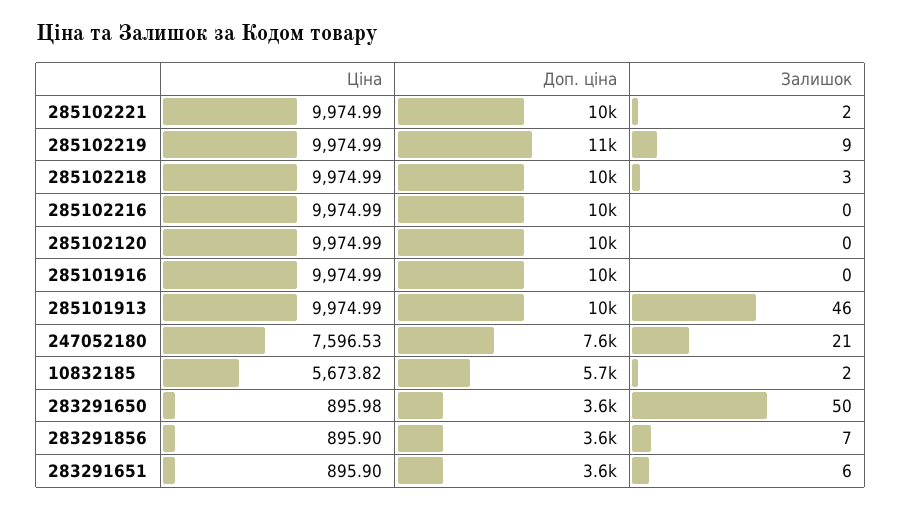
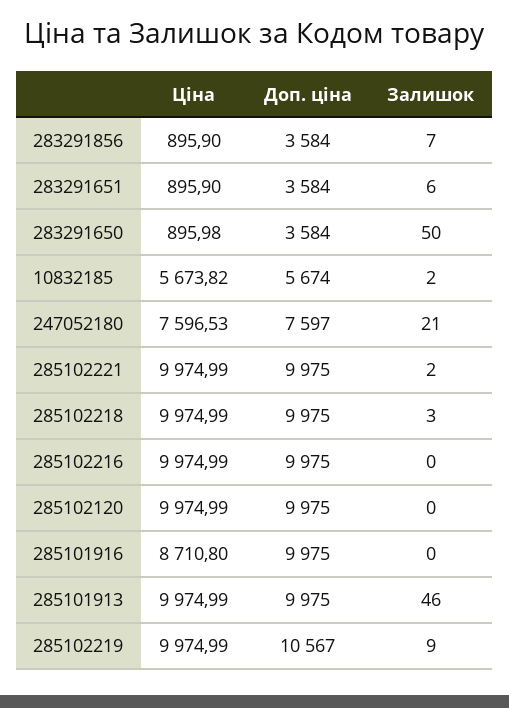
  {
    "Ціна": {
      "285102221": 9974.99,
      "285102219": 9974.99,
      "285102218": 9974.99,
      "285102216": 9974.99,
      "285102120": 9974.99,
-     "285101916": 9974.99,
+     "285101916": 8710.8,
      "285101913": 9974.99,
      "247052180": 7596.53,
      "10832185": 5673.82,
      "283291650": 895.98,
      "283291856": 895.9,
      "283291651": 895.9
    },
    "Доп. ціна": {
      "285102221": 9975,
      "285102219": 10567,
      "285102218": 9975,
      "285102216": 9975,
      "285102120": 9975,
      "285101916": 9975,
      "285101913": 9975,
      "247052180": 7597,
      "10832185": 5674,
      "283291650": 3584,
      "283291856": 3584,
      "283291651": 3584
    },
    "Залишок": {
      "285102221": 2,
      "285102219": 9,
      "285102218": 3,
      "285102216": 0,
      "285102120": 0,
      "285101916": 0,
      "285101913": 46,
      "247052180": 21,
      "10832185": 2,
      "283291650": 50,
      "283291856": 7,
      "283291651": 6
    }
  }

